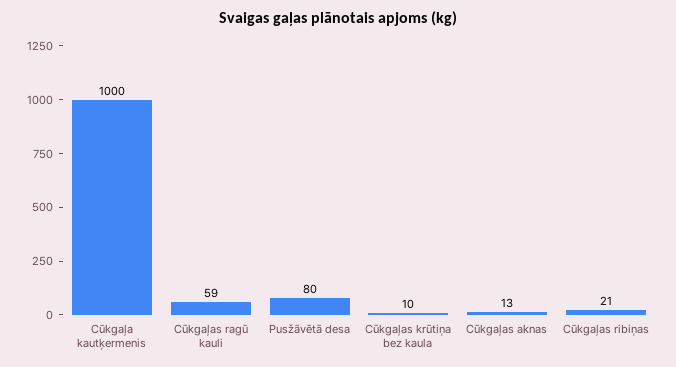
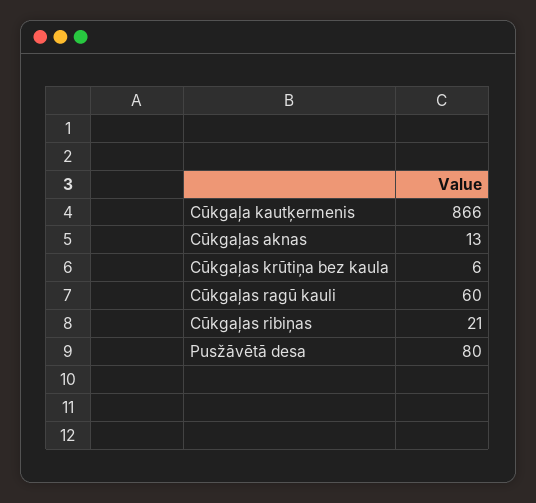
  {
-   "Cūkgaļa kautķermenis": 1000,
+   "Cūkgaļa kautķermenis": 866,
-   "Cūkgaļas ragū kauli": 59,
+   "Cūkgaļas ragū kauli": 60,
    "Pusžāvētā desa": 80,
-   "Cūkgaļas krūtiņa bez kaula": 10,
+   "Cūkgaļas krūtiņa bez kaula": 6,
    "Cūkgaļas aknas": 13,
    "Cūkgaļas ribiņas": 21
  }

